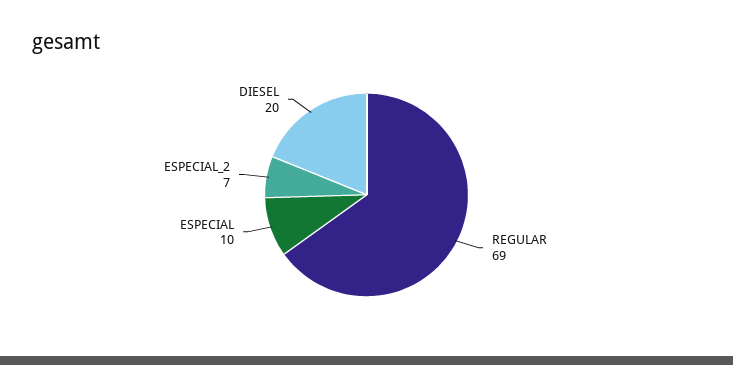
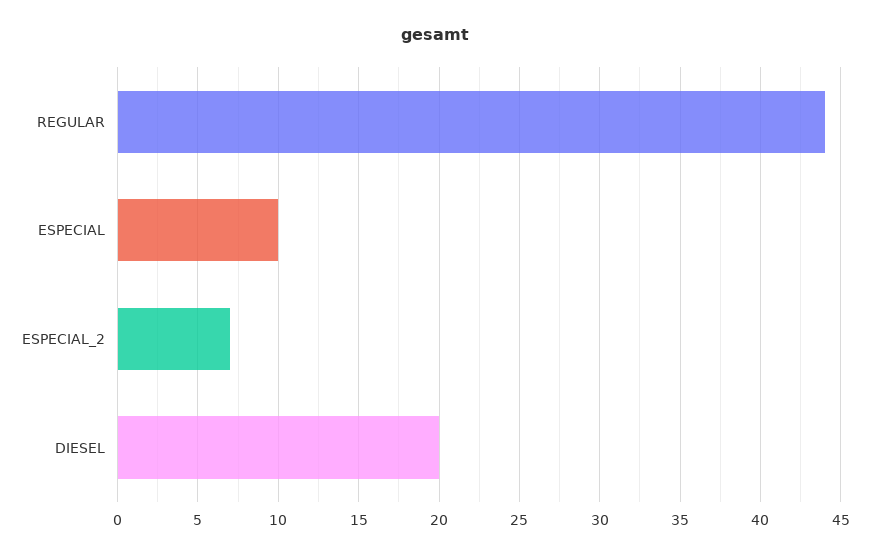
  {
-   "REGULAR": 69,
+   "REGULAR": 44,
    "ESPECIAL": 10,
    "ESPECIAL_2": 7,
    "DIESEL": 20
  }

